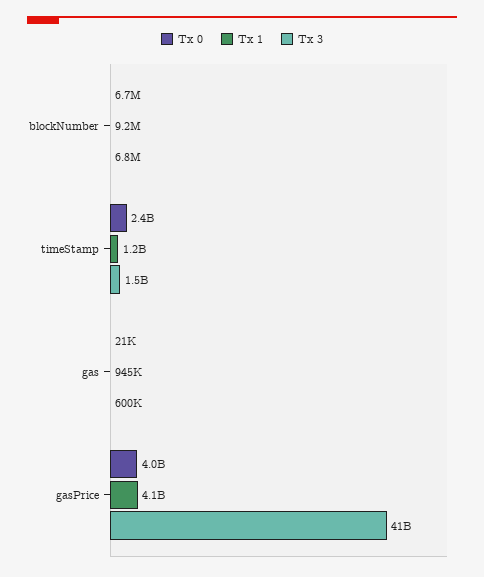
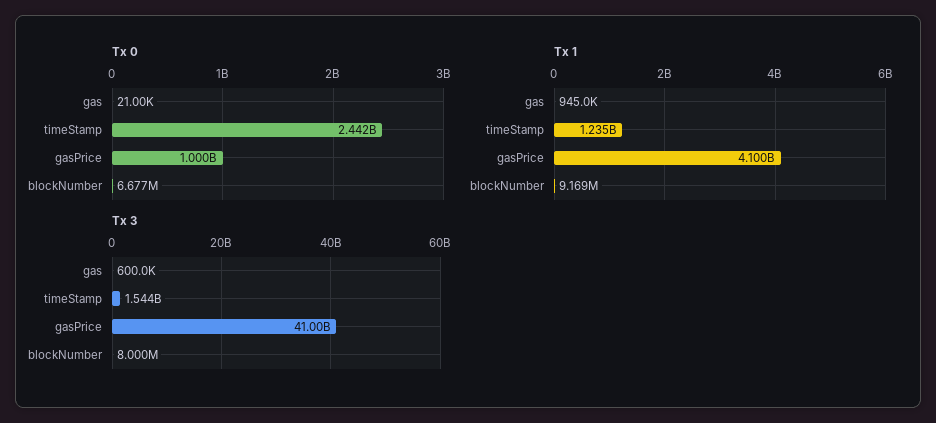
  {
    "Tx 0": {
      "blockNumber": 6677000,
      "timeStamp": 2442000000,
      "gas": 21000,
-     "gasPrice": 4000000000
+     "gasPrice": 1000000000
    },
    "Tx 1": {
      "blockNumber": 9169000,
      "timeStamp": 1235000000,
      "gas": 945000,
      "gasPrice": 4100000000
    },
    "Tx 3": {
-     "blockNumber": 6800000,
+     "blockNumber": 8000000,
      "timeStamp": 1544000000,
      "gas": 600000,
      "gasPrice": 41000000000
    }
  }

